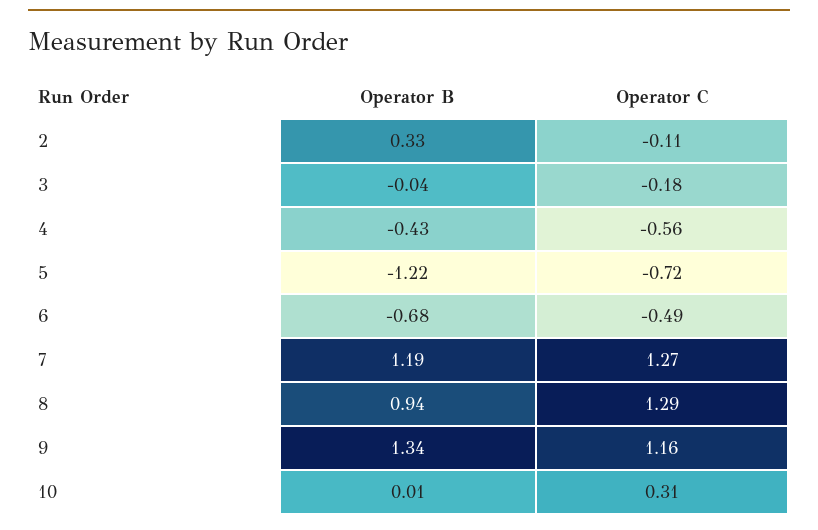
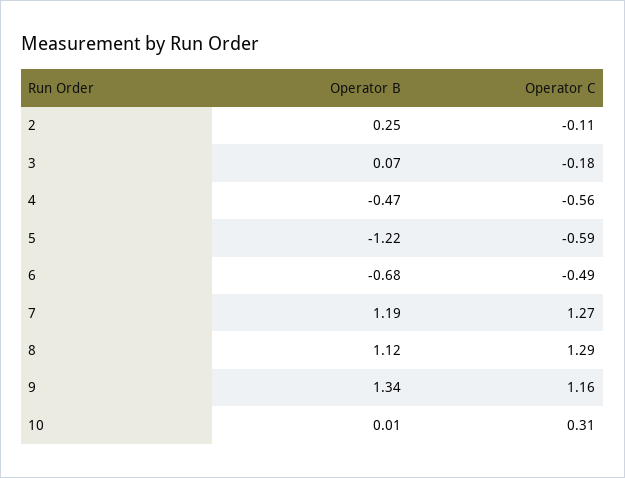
  {
    "Operator B": {
-     "2": 0.33,
+     "2": 0.25,
-     "3": -0.04,
+     "3": 0.07,
-     "4": -0.43,
+     "4": -0.47,
      "5": -1.22,
      "6": -0.68,
      "7": 1.19,
-     "8": 0.94,
+     "8": 1.12,
      "9": 1.34,
      "10": 0.01
    },
    "Operator C": {
      "2": -0.11,
      "3": -0.18,
      "4": -0.56,
-     "5": -0.72,
+     "5": -0.59,
      "6": -0.49,
      "7": 1.27,
      "8": 1.29,
      "9": 1.16,
      "10": 0.31
    }
  }

